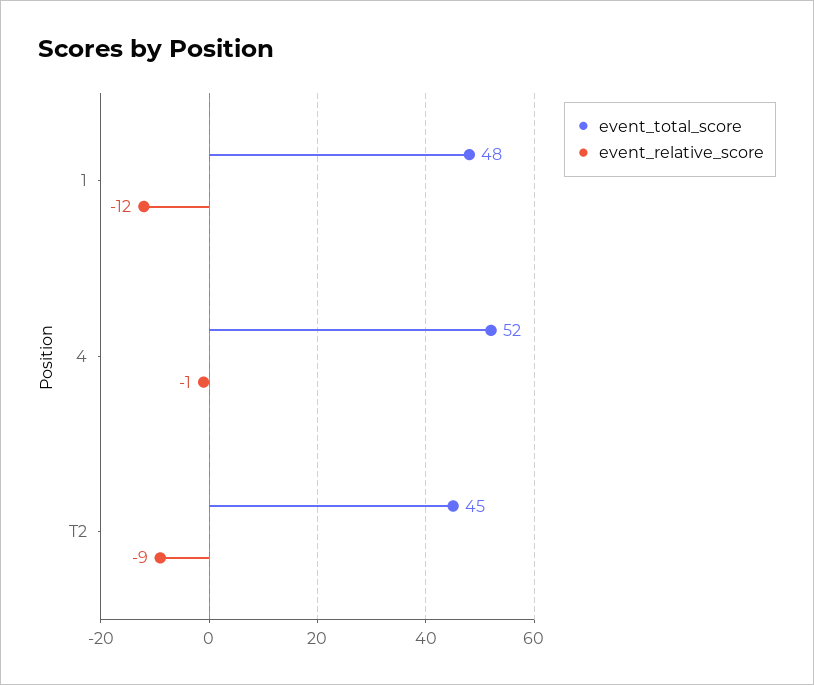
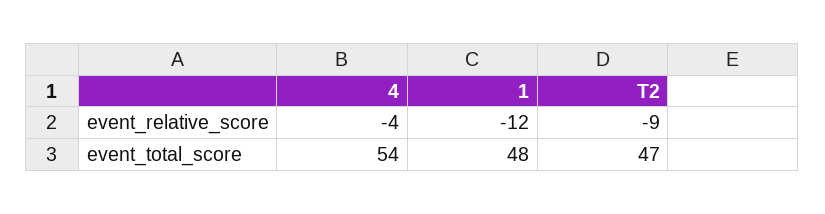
  {
    "event_total_score": {
      "1": 48,
-     "4": 52,
+     "4": 54,
-     "T2": 45
+     "T2": 47
    },
    "event_relative_score": {
      "1": -12,
-     "4": -1,
+     "4": -4,
      "T2": -9
    }
  }

